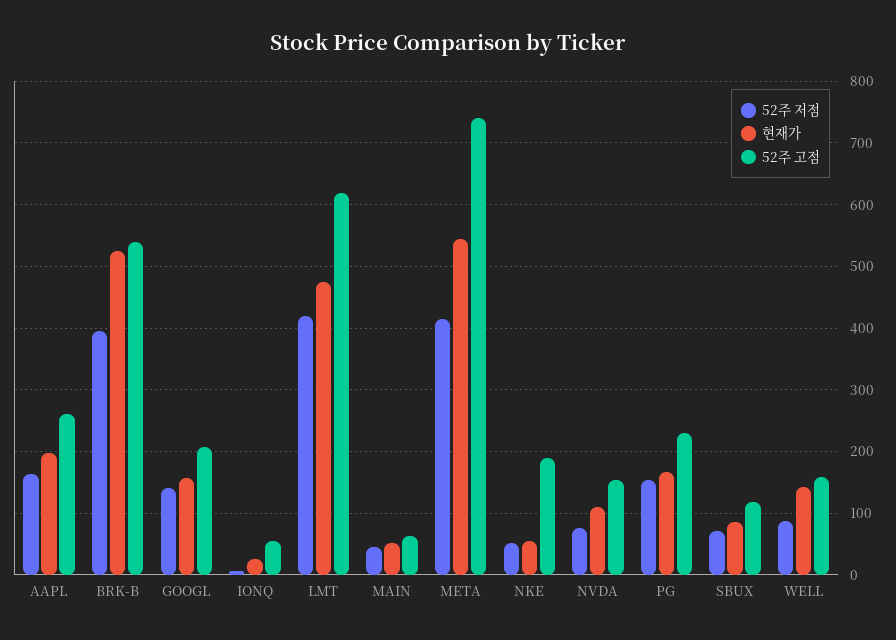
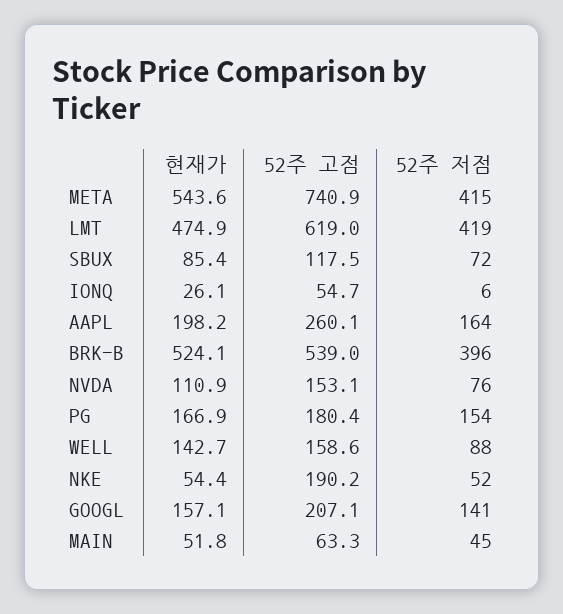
  {
    "52주 저점": {
      "AAPL": 164,
      "BRK-B": 396,
      "GOOGL": 141,
      "IONQ": 6,
      "LMT": 419,
      "MAIN": 45,
      "META": 415,
      "NKE": 52,
      "NVDA": 76,
      "PG": 154,
      "SBUX": 72,
      "WELL": 88
    },
    "현재가": {
      "AAPL": 198.2,
      "BRK-B": 524.1,
      "GOOGL": 157.1,
      "IONQ": 26.1,
      "LMT": 474.9,
      "MAIN": 51.8,
      "META": 543.6,
      "NKE": 54.4,
      "NVDA": 110.9,
      "PG": 166.9,
      "SBUX": 85.4,
      "WELL": 142.7
    },
    "52주 고점": {
      "AAPL": 260.1,
      "BRK-B": 539,
      "GOOGL": 207.1,
      "IONQ": 54.7,
      "LMT": 619,
      "MAIN": 63.3,
      "META": 740.9,
      "NKE": 190.2,
      "NVDA": 153.1,
-     "PG": 230,
+     "PG": 180.4,
      "SBUX": 117.5,
      "WELL": 158.6
    }
  }

